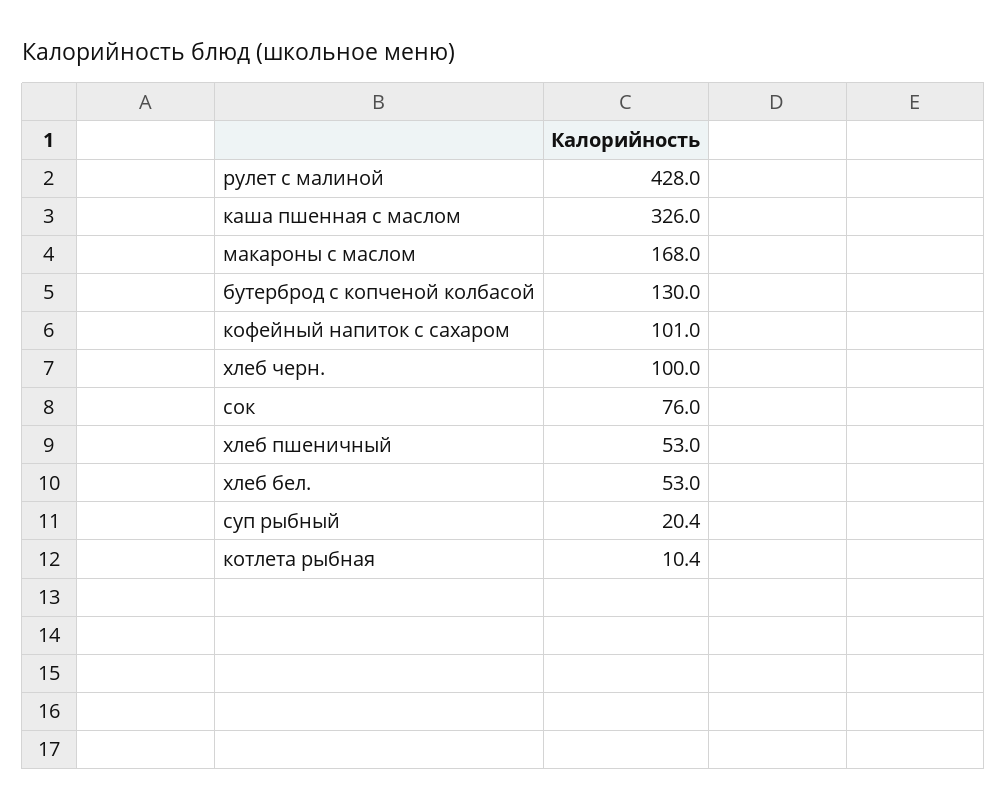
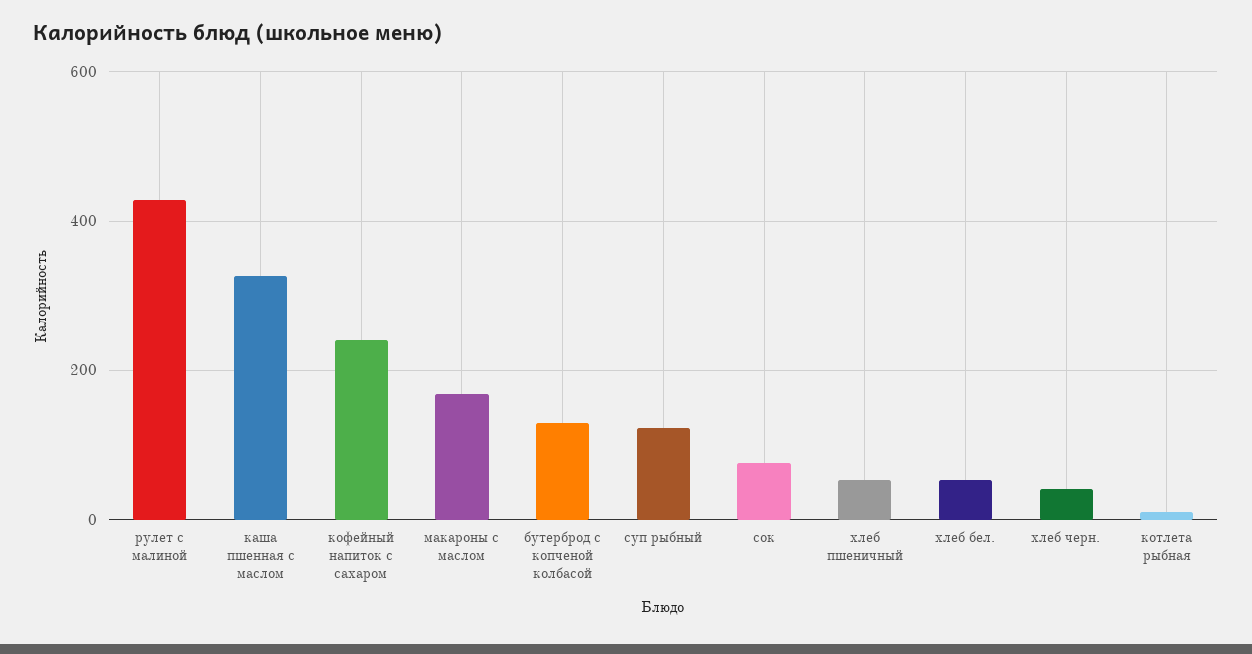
  {
    "рулет с малиной": 428,
    "каша пшенная с маслом": 326,
    "макароны с маслом": 168,
    "бутерброд с копченой колбасой": 130,
-   "кофейный напиток с сахаром": 101,
+   "кофейный напиток с сахаром": 240,
-   "хлеб черн.": 100,
+   "хлеб черн.": 40,
    "сок": 76,
    "хлеб пшеничный": 53,
    "хлеб бел.": 53,
-   "суп рыбный": 20.4,
+   "суп рыбный": 120,
    "котлета рыбная": 10.4
  }

